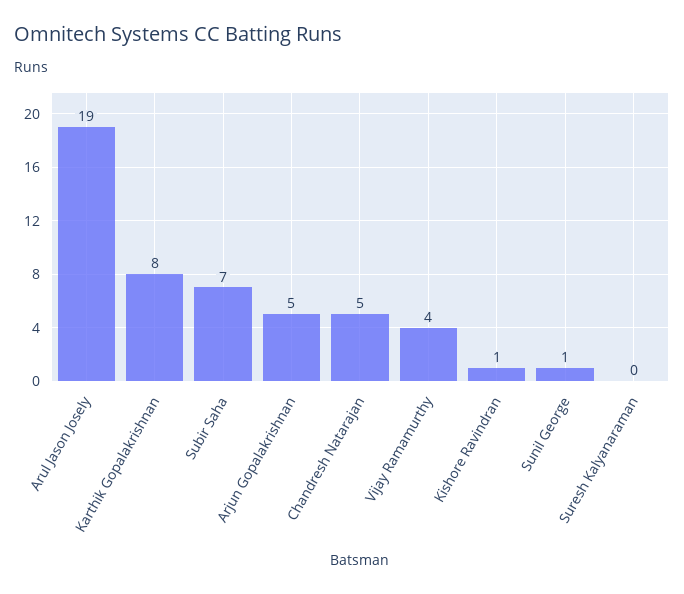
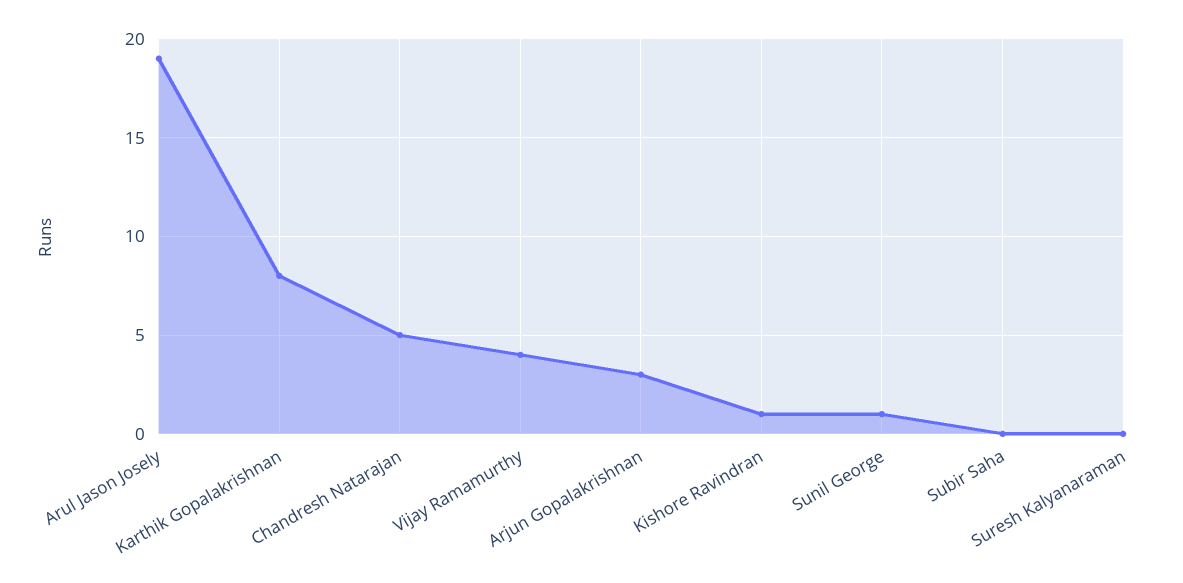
  {
    "Arul Jason Josely": 19,
    "Karthik Gopalakrishnan": 8,
-   "Subir Saha": 7,
+   "Subir Saha": 0,
-   "Arjun Gopalakrishnan": 5,
+   "Arjun Gopalakrishnan": 3,
    "Chandresh Natarajan": 5,
    "Vijay Ramamurthy": 4,
    "Kishore Ravindran": 1,
    "Sunil George": 1,
    "Suresh Kalyanaraman": 0
  }

